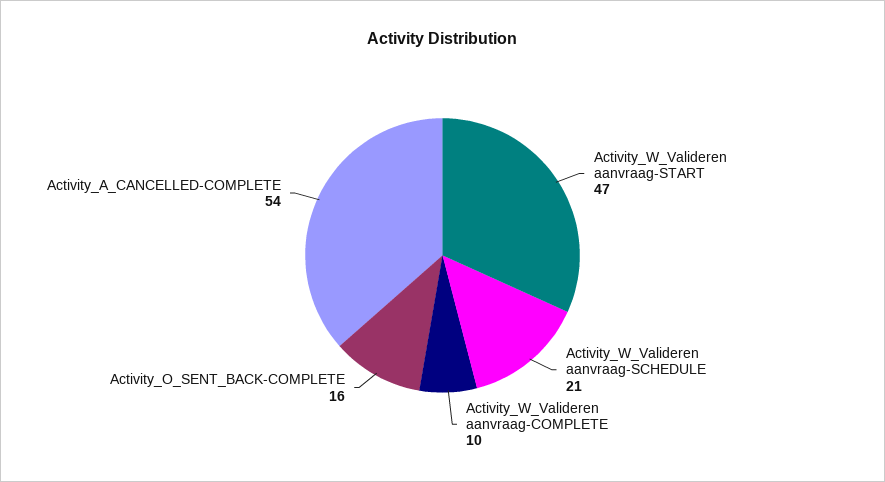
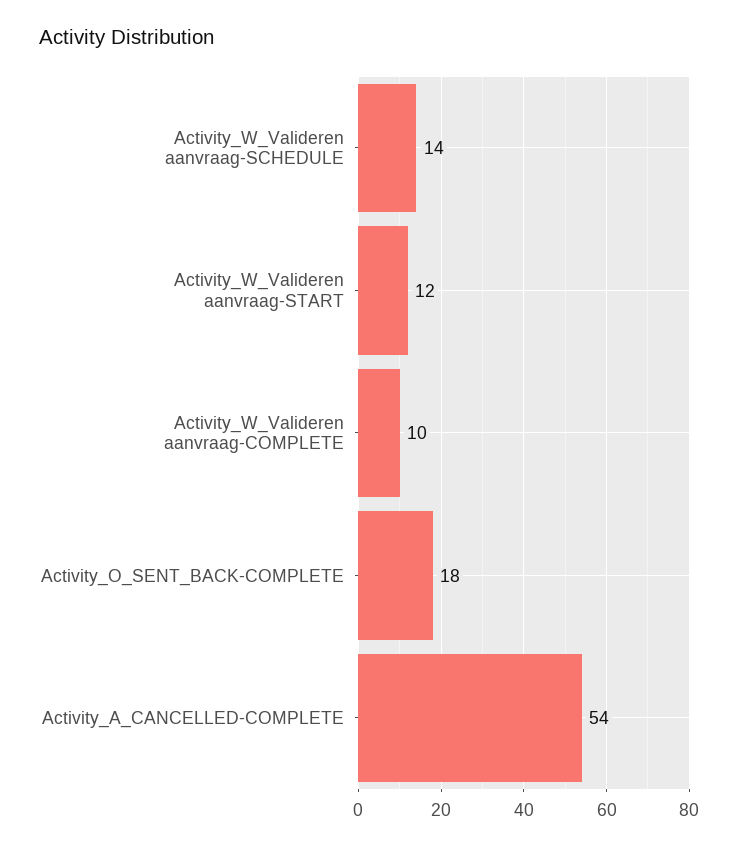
  {
-   "Activity_W_Valideren aanvraag-START": 47,
+   "Activity_W_Valideren aanvraag-START": 12,
-   "Activity_W_Valideren aanvraag-SCHEDULE": 21,
+   "Activity_W_Valideren aanvraag-SCHEDULE": 14,
    "Activity_W_Valideren aanvraag-COMPLETE": 10,
-   "Activity_O_SENT_BACK-COMPLETE": 16,
+   "Activity_O_SENT_BACK-COMPLETE": 18,
    "Activity_A_CANCELLED-COMPLETE": 54
  }

